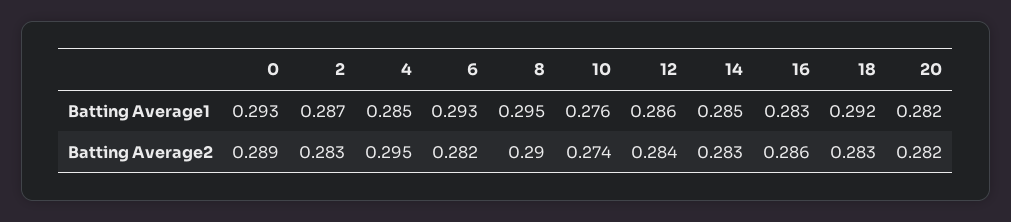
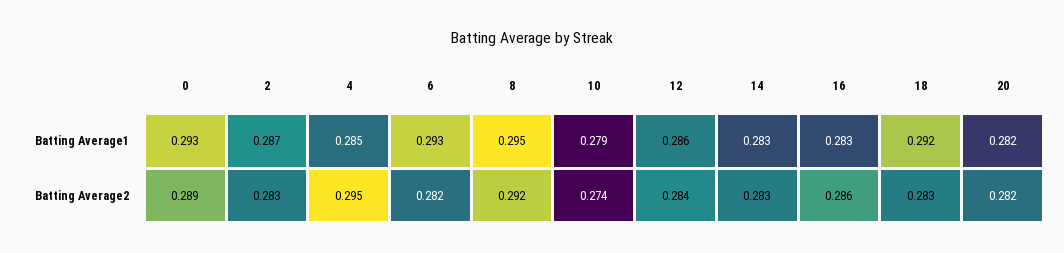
  {
    "0": {
      "Batting Average1": 0.293,
      "Batting Average2": 0.289
    },
    "2": {
      "Batting Average1": 0.287,
      "Batting Average2": 0.283
    },
    "4": {
      "Batting Average1": 0.285,
      "Batting Average2": 0.295
    },
    "6": {
      "Batting Average1": 0.293,
      "Batting Average2": 0.282
    },
    "8": {
      "Batting Average1": 0.295,
-     "Batting Average2": 0.29
+     "Batting Average2": 0.292
    },
    "10": {
-     "Batting Average1": 0.276,
+     "Batting Average1": 0.279,
      "Batting Average2": 0.274
    },
    "12": {
      "Batting Average1": 0.286,
      "Batting Average2": 0.284
    },
    "14": {
-     "Batting Average1": 0.285,
+     "Batting Average1": 0.283,
      "Batting Average2": 0.283
    },
    "16": {
      "Batting Average1": 0.283,
      "Batting Average2": 0.286
    },
    "18": {
      "Batting Average1": 0.292,
      "Batting Average2": 0.283
    },
    "20": {
      "Batting Average1": 0.282,
      "Batting Average2": 0.282
    }
  }

